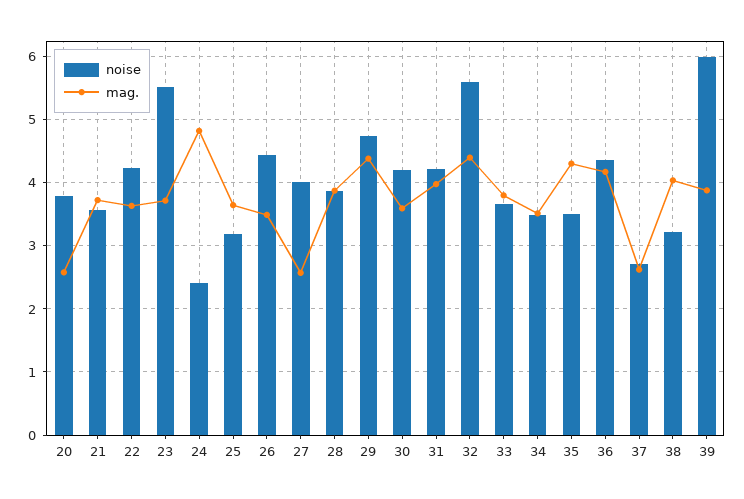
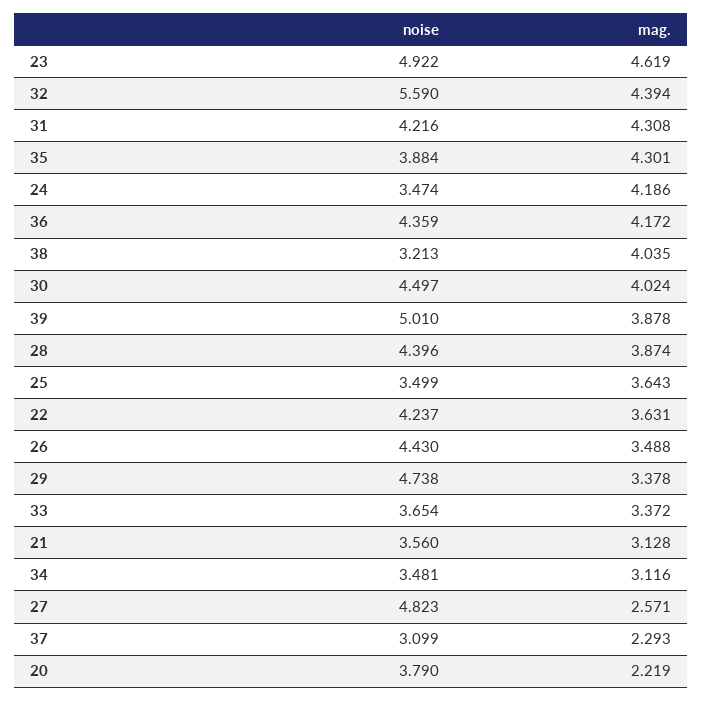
  {
    "noise": {
      "20": 3.79,
      "21": 3.56,
      "22": 4.237,
-     "23": 5.5,
+     "23": 4.922,
-     "24": 2.4,
+     "24": 3.474,
-     "25": 3.2,
+     "25": 3.499,
      "26": 4.43,
-     "27": 4,
+     "27": 4.823,
-     "28": 3.9,
+     "28": 4.396,
      "29": 4.738,
-     "30": 4.2,
+     "30": 4.497,
      "31": 4.216,
      "32": 5.59,
      "33": 3.654,
      "34": 3.481,
-     "35": 3.5,
+     "35": 3.884,
      "36": 4.359,
-     "37": 2.7,
+     "37": 3.099,
      "38": 3.213,
-     "39": 6
+     "39": 5.01
    },
    "mag.": {
-     "20": 2.6,
+     "20": 2.219,
-     "21": 3.7,
+     "21": 3.128,
      "22": 3.631,
-     "23": 3.7,
+     "23": 4.619,
-     "24": 4.8,
+     "24": 4.186,
      "25": 3.643,
      "26": 3.488,
      "27": 2.571,
      "28": 3.874,
-     "29": 4.4,
+     "29": 3.378,
-     "30": 3.6,
+     "30": 4.024,
-     "31": 4,
+     "31": 4.308,
      "32": 4.394,
-     "33": 3.8,
+     "33": 3.372,
-     "34": 3.5,
+     "34": 3.116,
      "35": 4.301,
      "36": 4.172,
-     "37": 2.6,
+     "37": 2.293,
      "38": 4.035,
      "39": 3.878
    }
  }

